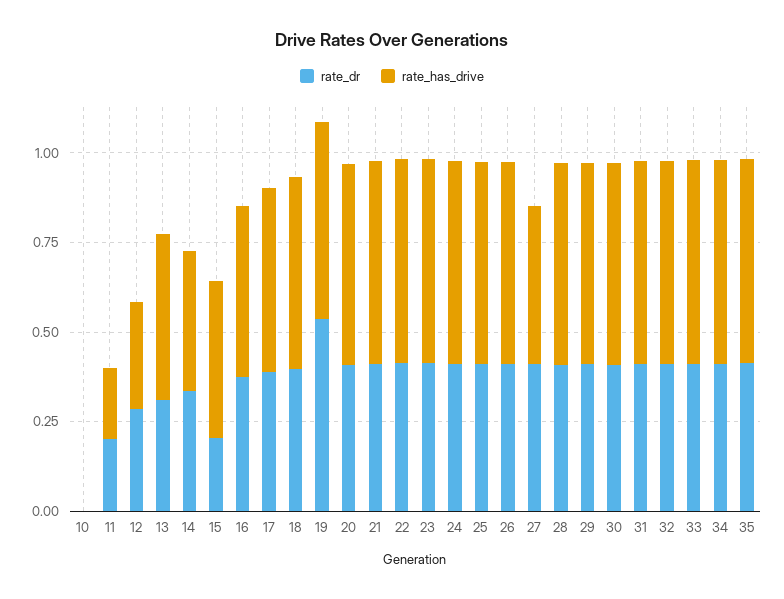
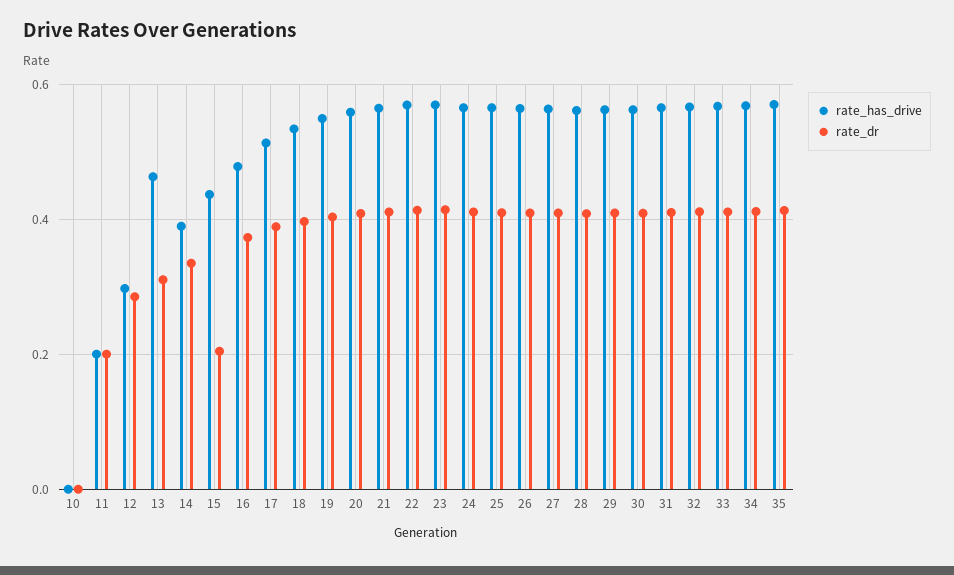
  {
    "rate_dr": {
      "10": 0,
      "11": 0.2,
      "12": 0.28,
      "13": 0.32,
      "14": 0.34,
      "15": 0.2,
      "16": 0.38,
      "17": 0.38,
      "18": 0.4,
-     "19": 0.55,
+     "19": 0.4,
      "20": 0.4,
      "21": 0.42,
      "22": 0.42,
      "23": 0.42,
      "24": 0.42,
      "25": 0.42,
      "26": 0.4,
      "27": 0.4,
      "28": 0.4,
      "29": 0.4,
      "30": 0.4,
      "31": 0.42,
      "32": 0.42,
      "33": 0.42,
      "34": 0.42,
      "35": 0.42
    },
    "rate_has_drive": {
      "10": 0,
      "11": 0.2,
      "12": 0.3,
      "13": 0.46,
      "14": 0.4,
      "15": 0.44,
      "16": 0.48,
      "17": 0.52,
      "18": 0.54,
      "19": 0.54,
      "20": 0.56,
      "21": 0.56,
      "22": 0.56,
      "23": 0.58,
      "24": 0.56,
      "25": 0.56,
      "26": 0.56,
-     "27": 0.45,
+     "27": 0.56,
      "28": 0.56,
      "29": 0.56,
      "30": 0.56,
      "31": 0.56,
      "32": 0.56,
      "33": 0.56,
      "34": 0.56,
      "35": 0.58
    }
  }

